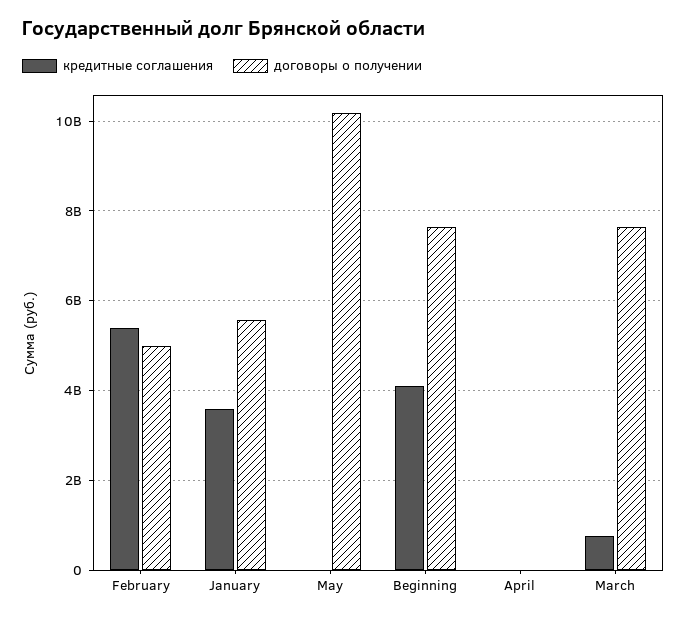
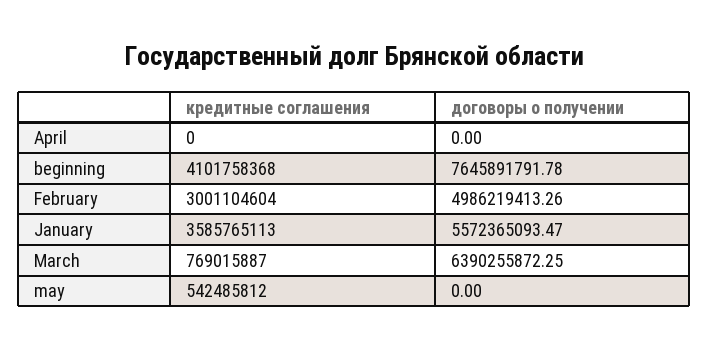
  {
    "кредитные соглашения": {
-     "February": 5400000000,
+     "February": 3001104604,
      "January": 3585765113,
-     "May": 0,
+     "May": 542485812,
      "Beginning": 4101758368,
      "April": 0,
      "March": 769015887
    },
    "договоры о получении": {
      "February": 4986219413.26,
      "January": 5572365093.47,
-     "May": 10200000000,
+     "May": 0,
      "Beginning": 7645891791.78,
      "April": 0,
-     "March": 7600000000
+     "March": 6390255872.25
    }
  }

